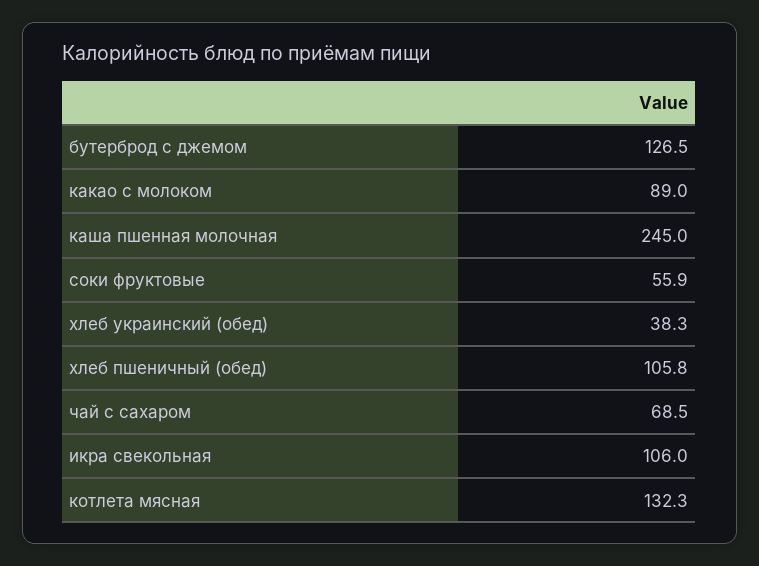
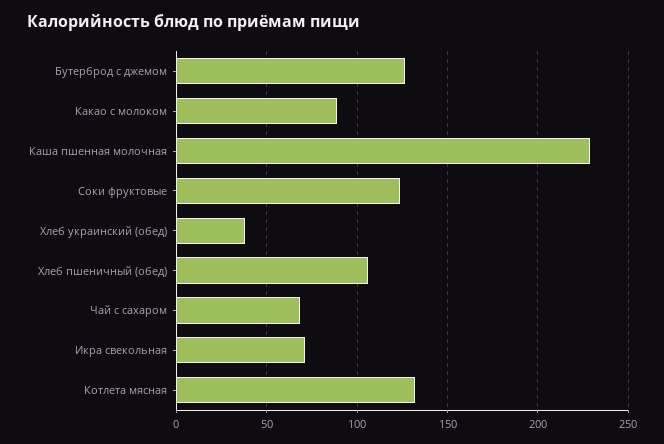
  {
    "бутерброд с джемом": 126.5,
    "какао с молоком": 89,
-   "каша пшенная молочная": 245,
+   "каша пшенная молочная": 230,
-   "соки фруктовые": 55.9,
+   "соки фруктовые": 125,
    "хлеб украинский (обед)": 38.3,
    "хлеб пшеничный (обед)": 105.8,
    "чай с сахаром": 68.5,
-   "икра свекольная": 106,
+   "икра свекольная": 70,
    "котлета мясная": 132.3
  }

